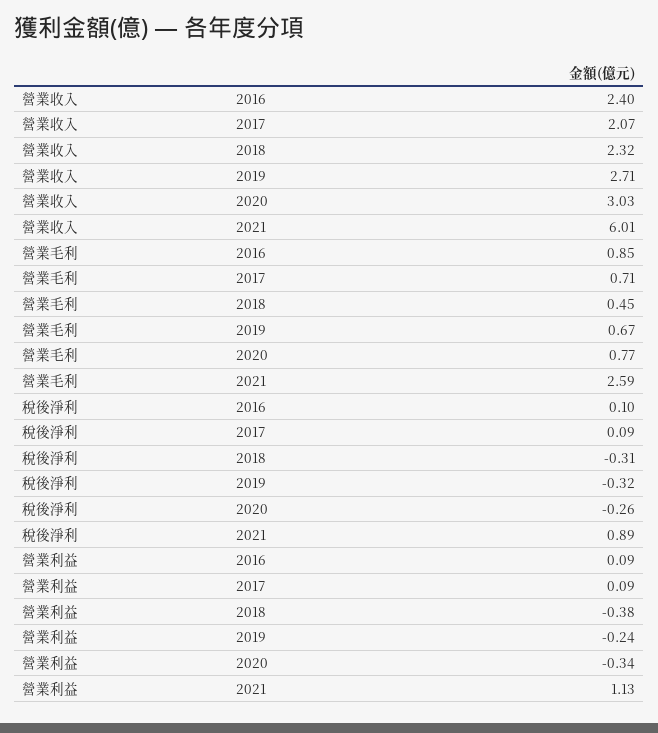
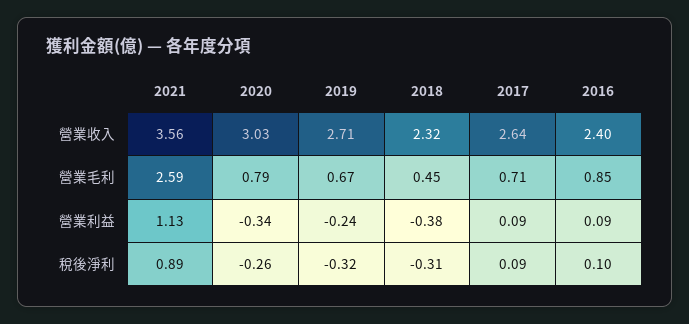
  {
    "營業收入": {
      "2016": 2.4,
-     "2017": 2.07,
+     "2017": 2.64,
      "2018": 2.32,
      "2019": 2.71,
      "2020": 3.03,
-     "2021": 6.01
+     "2021": 3.56
    },
    "營業毛利": {
      "2016": 0.85,
      "2017": 0.71,
      "2018": 0.45,
      "2019": 0.67,
-     "2020": 0.77,
+     "2020": 0.79,
      "2021": 2.59
    },
    "稅後淨利": {
      "2016": 0.1,
      "2017": 0.09,
      "2018": -0.31,
      "2019": -0.32,
      "2020": -0.26,
      "2021": 0.89
    },
    "營業利益": {
      "2016": 0.09,
      "2017": 0.09,
      "2018": -0.38,
      "2019": -0.24,
      "2020": -0.34,
      "2021": 1.13
    }
  }

